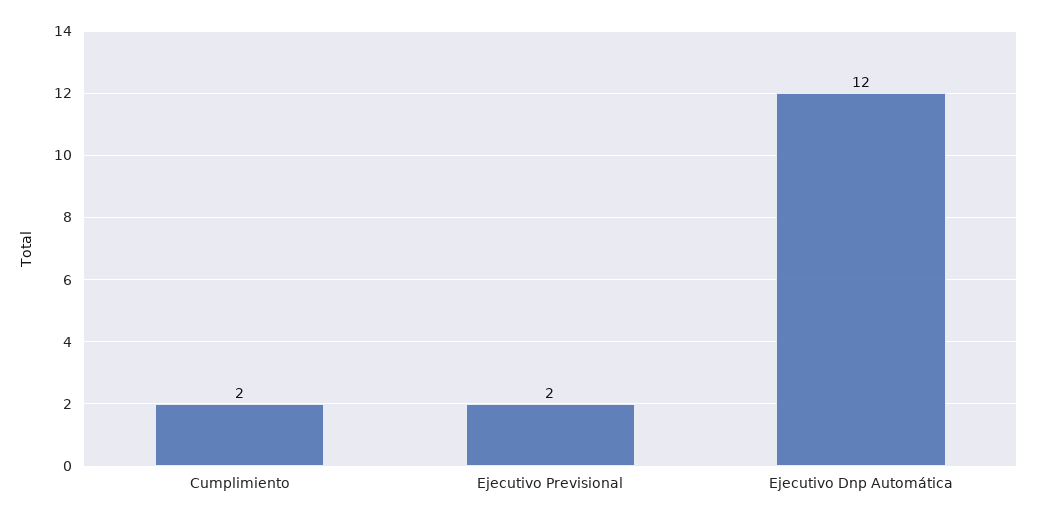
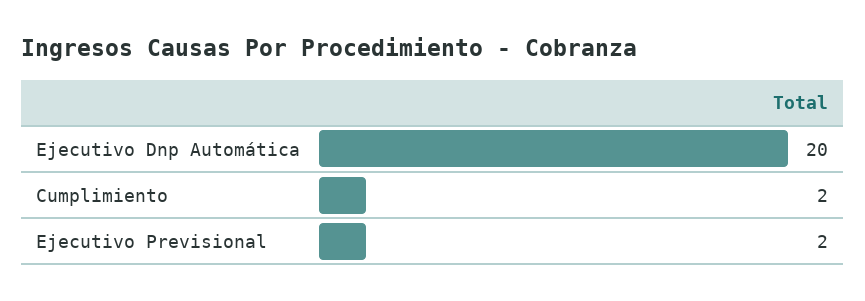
  {
    "Cumplimiento": 2,
    "Ejecutivo Previsional": 2,
-   "Ejecutivo Dnp Automática": 12
+   "Ejecutivo Dnp Automática": 20
  }

